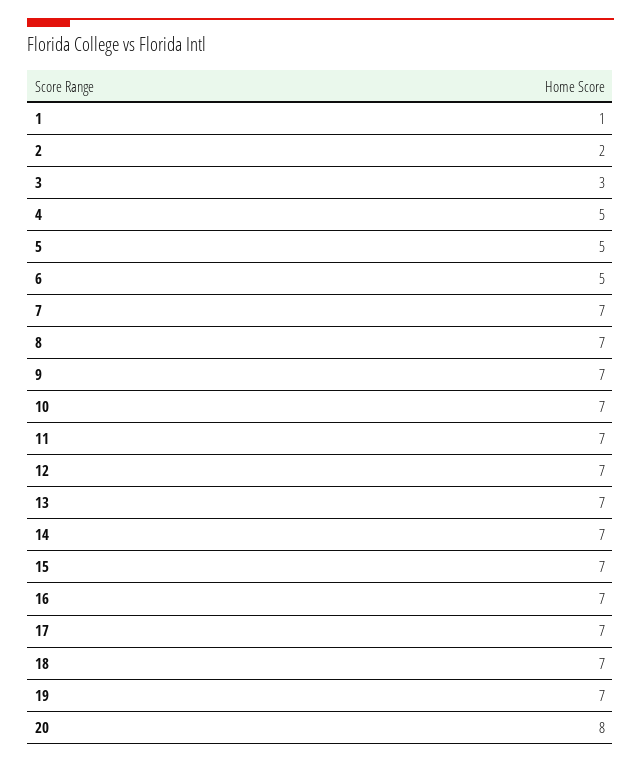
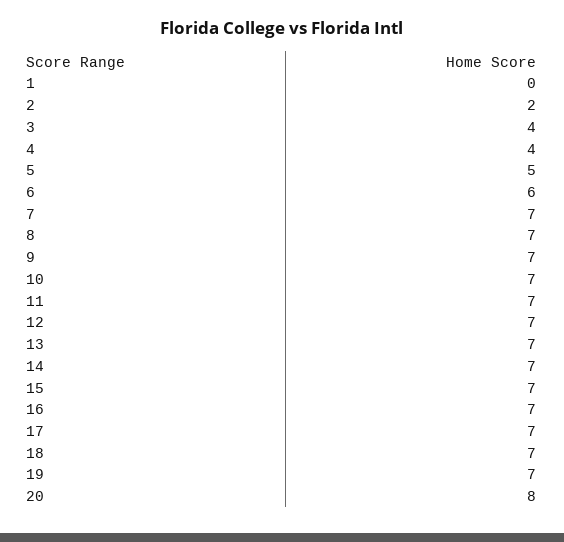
  {
-   "1": 1,
+   "1": 0,
    "2": 2,
-   "3": 3,
+   "3": 4,
-   "4": 5,
+   "4": 4,
    "5": 5,
-   "6": 5,
+   "6": 6,
    "7": 7,
    "8": 7,
    "9": 7,
    "10": 7,
    "11": 7,
    "12": 7,
    "13": 7,
    "14": 7,
    "15": 7,
    "16": 7,
    "17": 7,
    "18": 7,
    "19": 7,
    "20": 8
  }

